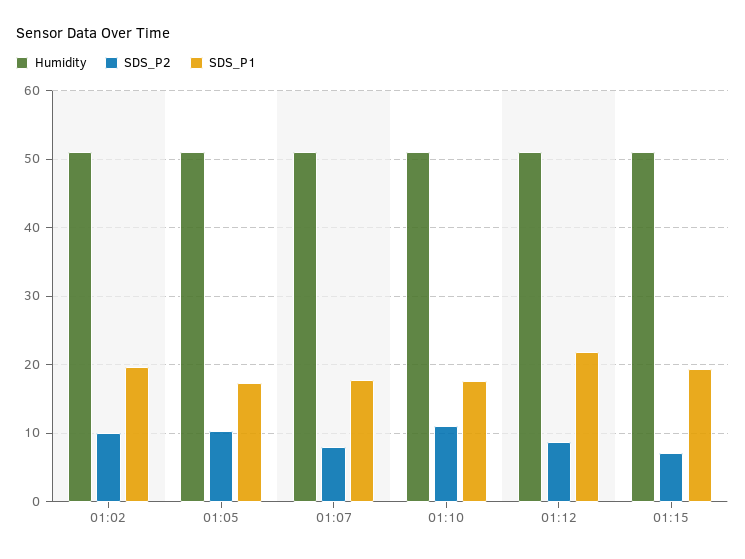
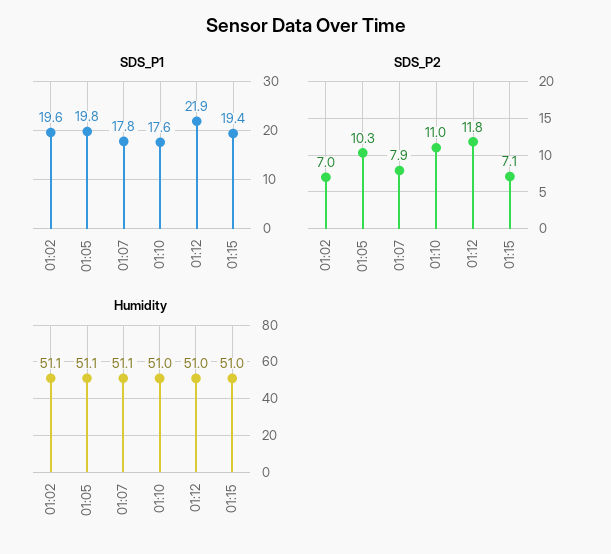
  {
    "Humidity": {
      "01:02": 51.1,
      "01:05": 51.1,
      "01:07": 51.1,
      "01:10": 51,
      "01:12": 51,
      "01:15": 51
    },
    "SDS_P2": {
-     "01:02": 10,
+     "01:02": 7,
      "01:05": 10.3,
      "01:07": 7.9,
      "01:10": 11,
-     "01:12": 9,
+     "01:12": 11.8,
      "01:15": 7.1
    },
    "SDS_P1": {
      "01:02": 19.6,
-     "01:05": 17,
+     "01:05": 19.8,
      "01:07": 17.8,
      "01:10": 17.6,
      "01:12": 21.9,
      "01:15": 19.4
    }
  }

